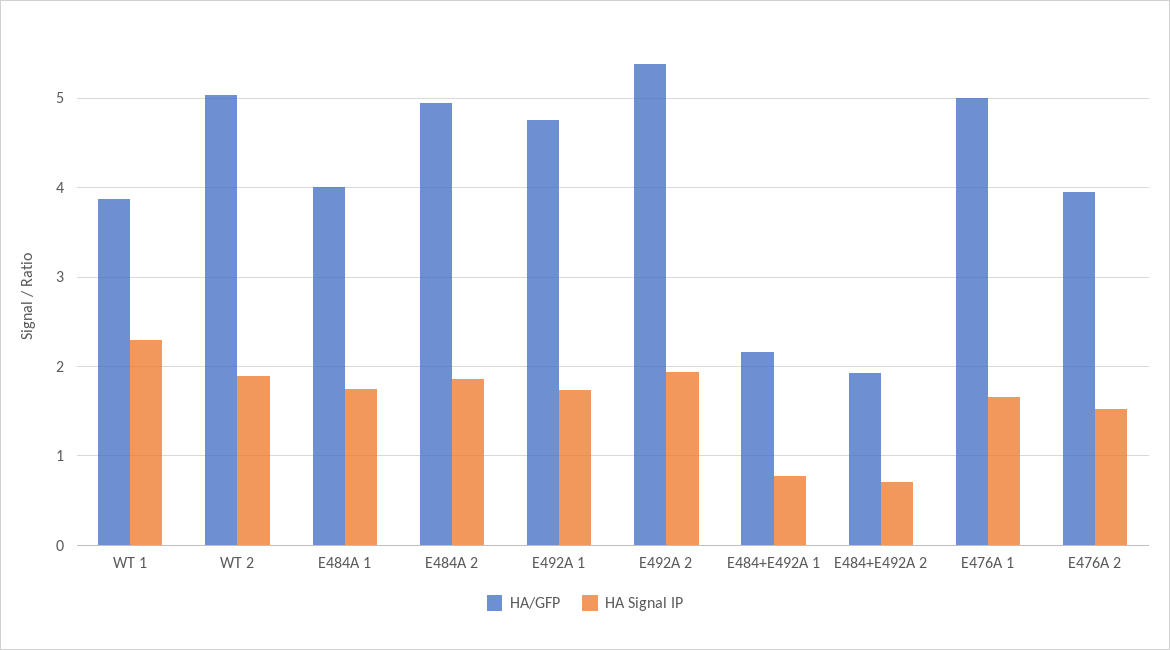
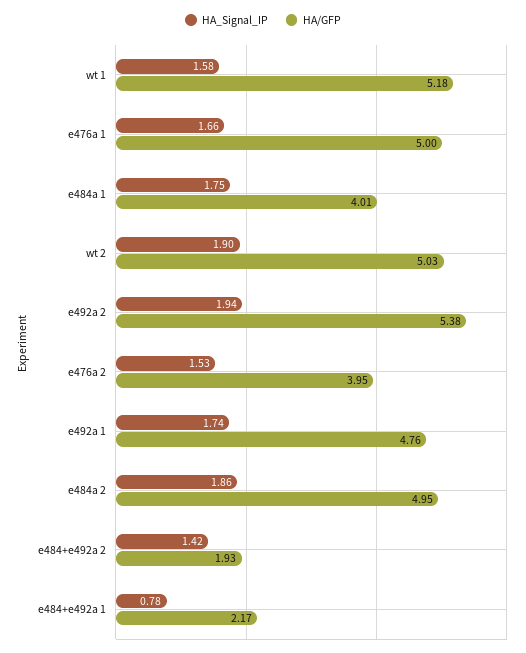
  {
    "HA/GFP": {
-     "WT 1": 3.9,
+     "WT 1": 5.18,
      "WT 2": 5.03,
      "E484A 1": 4.01,
      "E484A 2": 4.95,
      "E492A 1": 4.76,
      "E492A 2": 5.38,
      "E484+E492A 1": 2.17,
      "E484+E492A 2": 1.93,
      "E476A 1": 5,
      "E476A 2": 3.95
    },
    "HA Signal IP": {
-     "WT 1": 2.3,
+     "WT 1": 1.58,
      "WT 2": 1.9,
      "E484A 1": 1.75,
      "E484A 2": 1.86,
      "E492A 1": 1.74,
      "E492A 2": 1.94,
      "E484+E492A 1": 0.78,
-     "E484+E492A 2": 0.7,
+     "E484+E492A 2": 1.42,
      "E476A 1": 1.66,
      "E476A 2": 1.53
    }
  }

